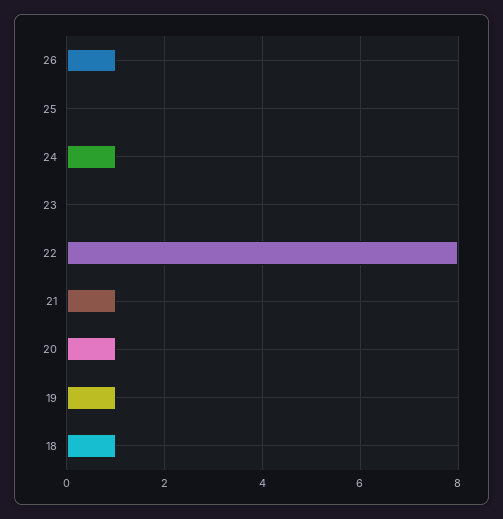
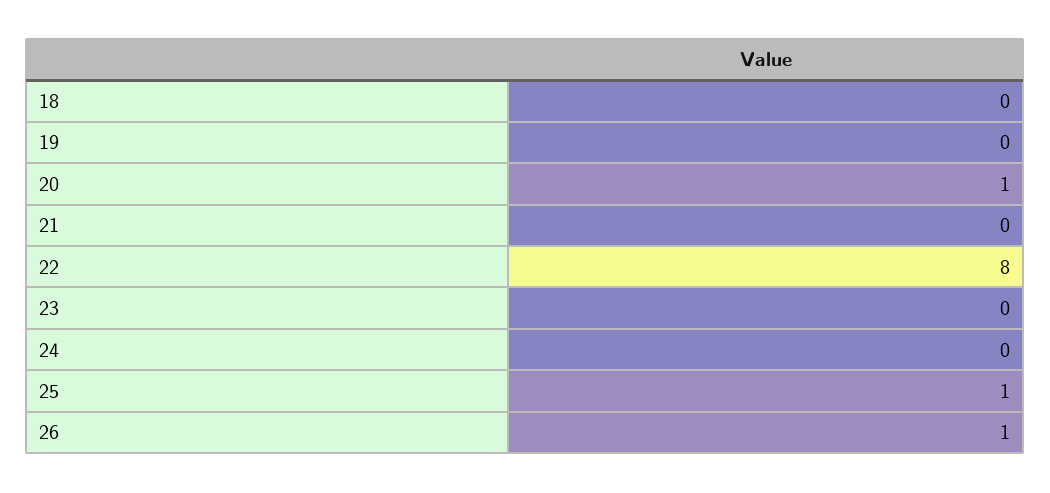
  {
    "26": 1,
-   "25": 0,
+   "25": 1,
-   "24": 1,
+   "24": 0,
    "23": 0,
    "22": 8,
-   "21": 1,
+   "21": 0,
    "20": 1,
-   "19": 1,
+   "19": 0,
-   "18": 1
+   "18": 0
  }

